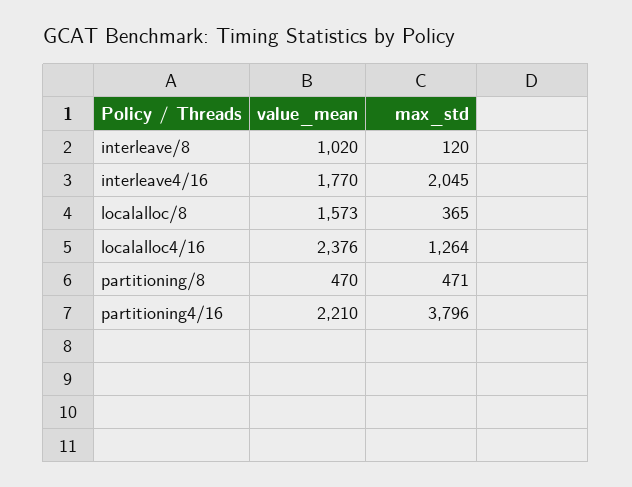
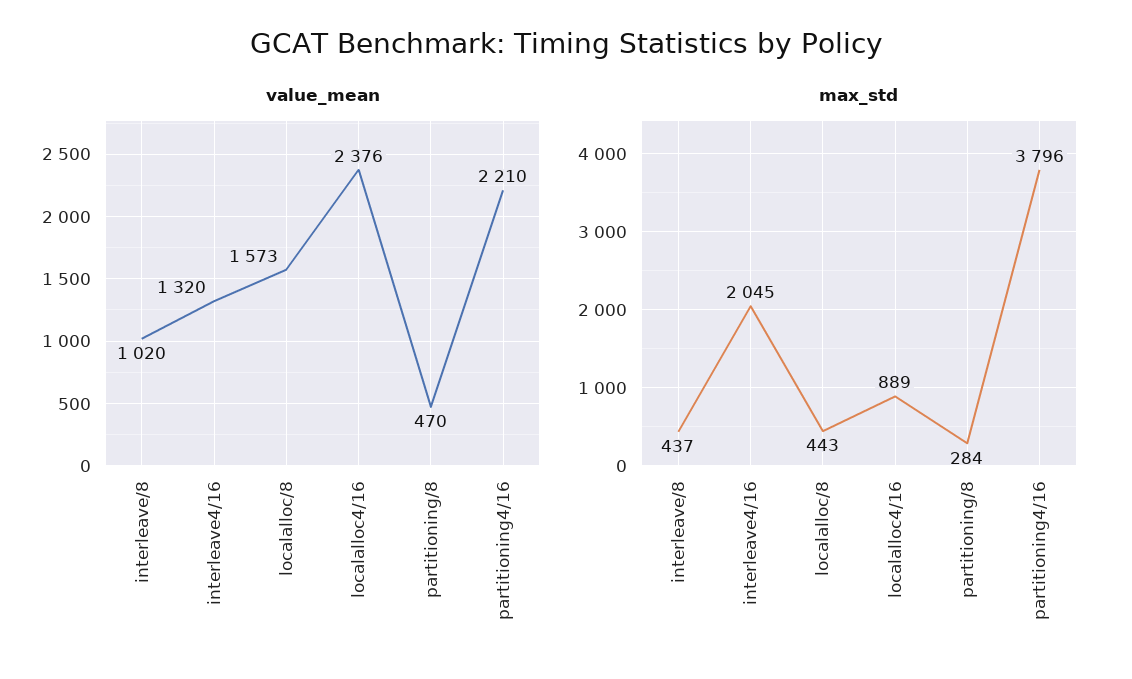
  {
    "value_mean": {
      "interleave/8": 1020,
-     "interleave4/16": 1770,
+     "interleave4/16": 1320,
      "localalloc/8": 1573,
      "localalloc4/16": 2376,
      "partitioning/8": 470,
      "partitioning4/16": 2210
    },
    "max_std": {
-     "interleave/8": 120,
+     "interleave/8": 437,
      "interleave4/16": 2045,
-     "localalloc/8": 365,
+     "localalloc/8": 443,
-     "localalloc4/16": 1264,
+     "localalloc4/16": 889,
-     "partitioning/8": 471,
+     "partitioning/8": 284,
      "partitioning4/16": 3796
    }
  }

